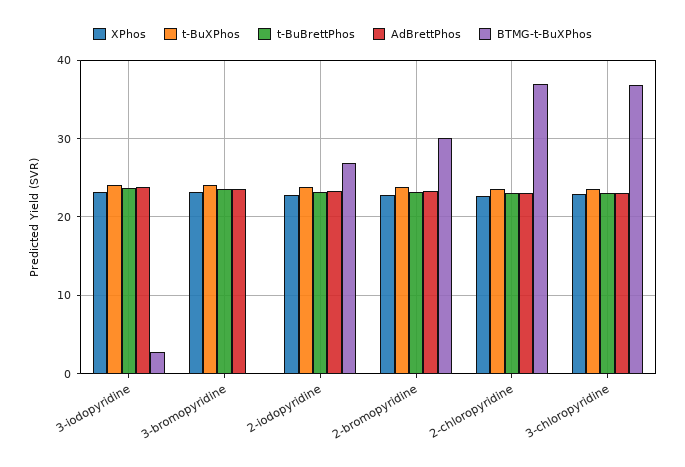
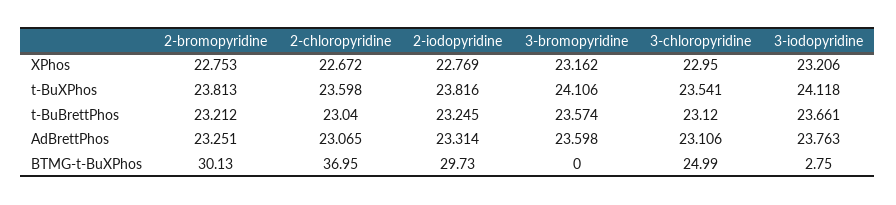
  {
    "XPhos": {
      "3-iodopyridine": 23.206,
      "3-bromopyridine": 23.162,
      "2-iodopyridine": 22.769,
      "2-bromopyridine": 22.753,
      "2-chloropyridine": 22.672,
      "3-chloropyridine": 22.95
    },
    "t-BuXPhos": {
      "3-iodopyridine": 24.118,
      "3-bromopyridine": 24.106,
      "2-iodopyridine": 23.816,
      "2-bromopyridine": 23.813,
      "2-chloropyridine": 23.598,
      "3-chloropyridine": 23.541
    },
    "t-BuBrettPhos": {
      "3-iodopyridine": 23.661,
      "3-bromopyridine": 23.574,
      "2-iodopyridine": 23.245,
      "2-bromopyridine": 23.212,
      "2-chloropyridine": 23.04,
      "3-chloropyridine": 23.12
    },
    "AdBrettPhos": {
      "3-iodopyridine": 23.763,
      "3-bromopyridine": 23.598,
      "2-iodopyridine": 23.314,
      "2-bromopyridine": 23.251,
      "2-chloropyridine": 23.065,
      "3-chloropyridine": 23.106
    },
    "BTMG-t-BuXPhos": {
      "3-iodopyridine": 2.75,
      "3-bromopyridine": 0,
-     "2-iodopyridine": 27,
+     "2-iodopyridine": 29.73,
      "2-bromopyridine": 30.13,
      "2-chloropyridine": 36.95,
-     "3-chloropyridine": 37
+     "3-chloropyridine": 24.99
    }
  }

